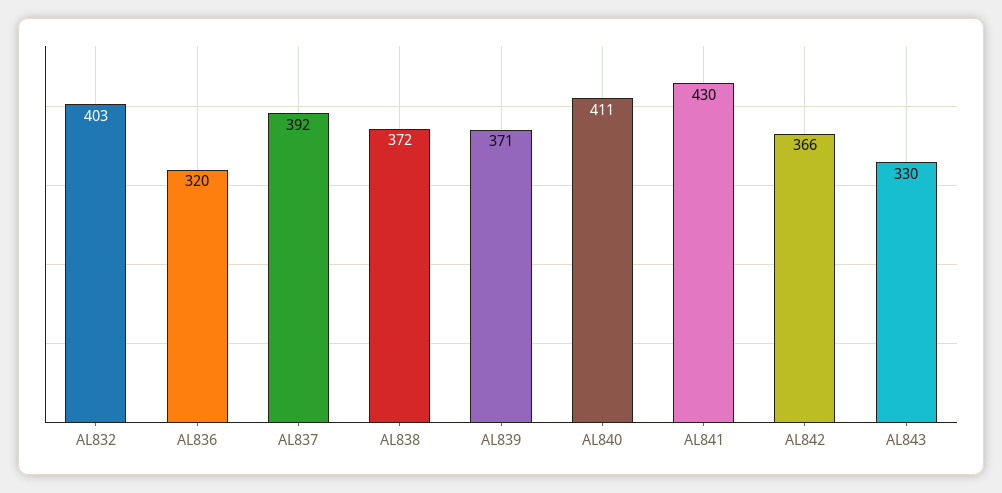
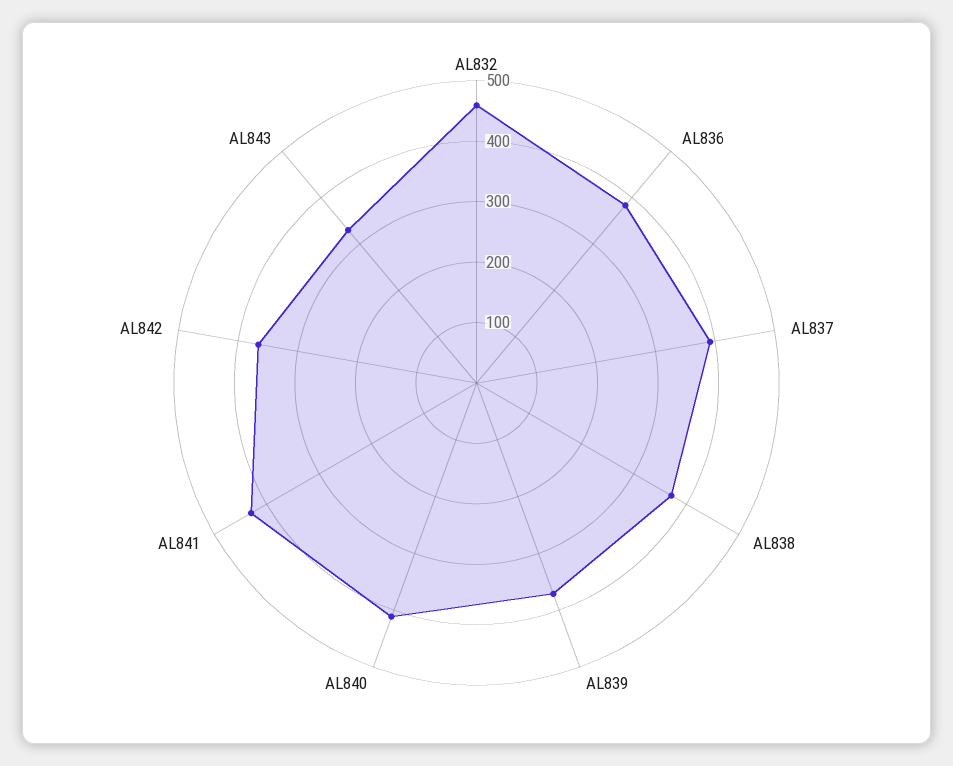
  {
-   "AL832": 403,
+   "AL832": 460,
-   "AL836": 320,
+   "AL836": 380,
    "AL837": 392,
    "AL838": 372,
    "AL839": 371,
    "AL840": 411,
    "AL841": 430,
    "AL842": 366,
    "AL843": 330
  }

